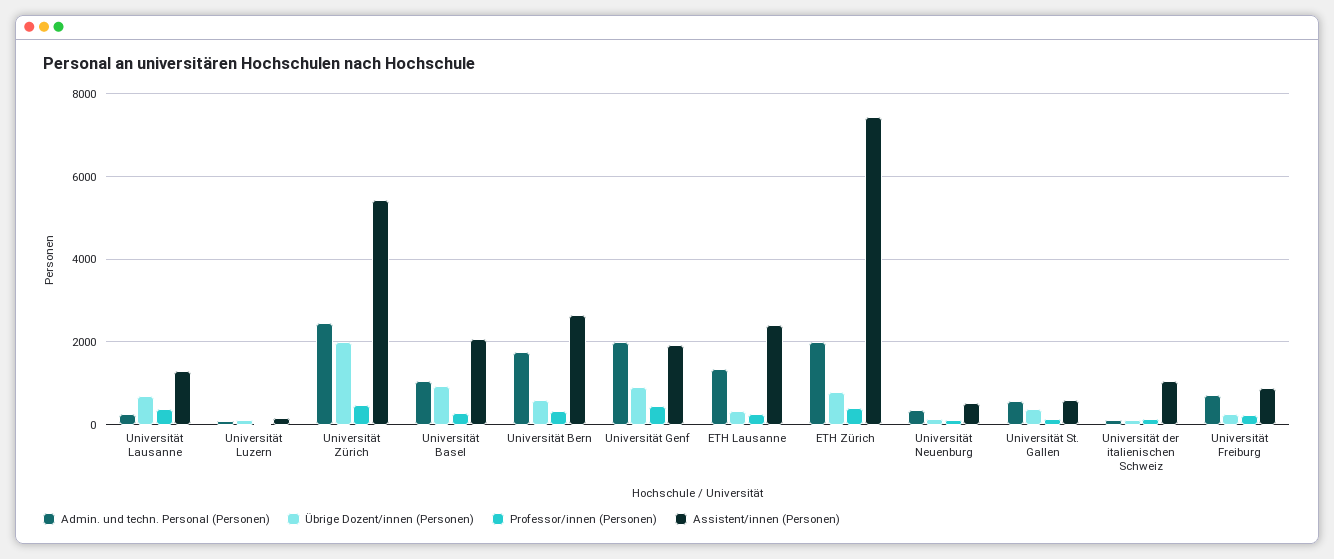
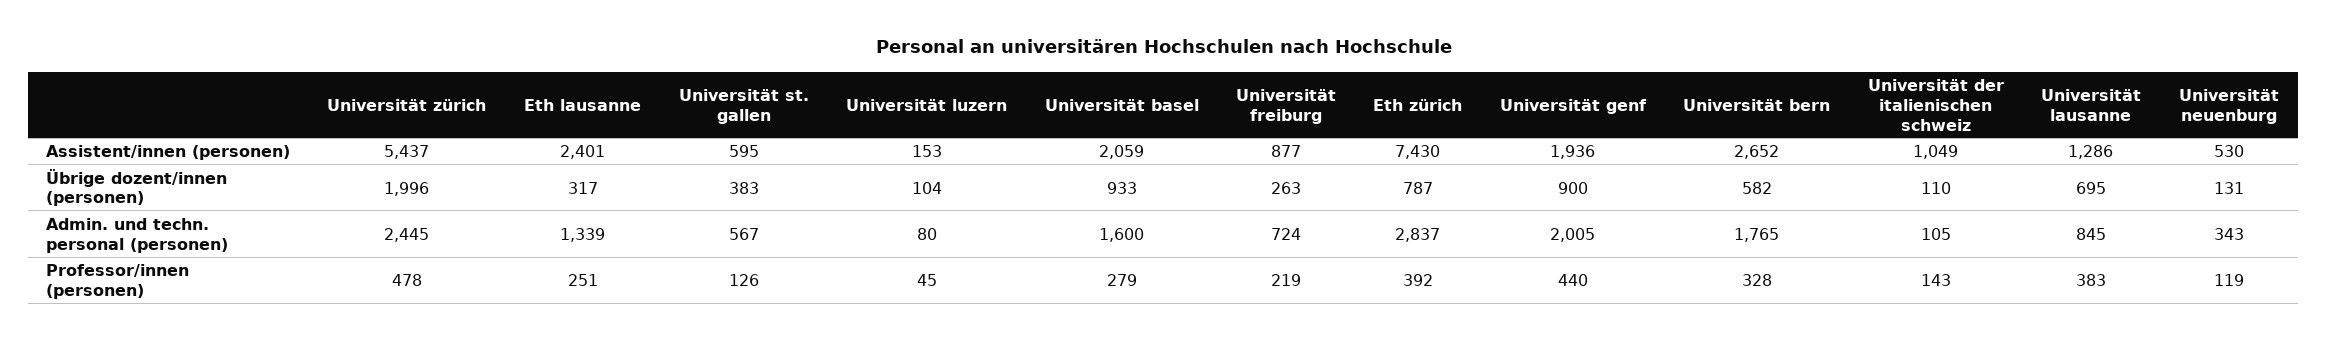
  {
    "Admin. und techn. Personal (Personen)": {
-     "Universität Lausanne": 200,
+     "Universität Lausanne": 845,
      "Universität Luzern": 80,
      "Universität Zürich": 2445,
-     "Universität Basel": 1000,
+     "Universität Basel": 1600,
      "Universität Bern": 1765,
      "Universität Genf": 2005,
      "ETH Lausanne": 1339,
-     "ETH Zürich": 2000,
+     "ETH Zürich": 2837,
      "Universität Neuenburg": 343,
      "Universität St. Gallen": 567,
      "Universität der italienischen Schweiz": 105,
      "Universität Freiburg": 724
    },
    "Übrige Dozent/innen (Personen)": {
      "Universität Lausanne": 695,
      "Universität Luzern": 104,
      "Universität Zürich": 1996,
      "Universität Basel": 933,
      "Universität Bern": 582,
      "Universität Genf": 900,
      "ETH Lausanne": 317,
      "ETH Zürich": 787,
      "Universität Neuenburg": 131,
      "Universität St. Gallen": 383,
      "Universität der italienischen Schweiz": 110,
      "Universität Freiburg": 263
    },
    "Professor/innen (Personen)": {
      "Universität Lausanne": 383,
      "Universität Luzern": 45,
      "Universität Zürich": 478,
      "Universität Basel": 279,
      "Universität Bern": 328,
      "Universität Genf": 440,
      "ETH Lausanne": 251,
      "ETH Zürich": 392,
      "Universität Neuenburg": 119,
      "Universität St. Gallen": 126,
      "Universität der italienischen Schweiz": 143,
      "Universität Freiburg": 219
    },
    "Assistent/innen (Personen)": {
      "Universität Lausanne": 1286,
      "Universität Luzern": 153,
      "Universität Zürich": 5437,
      "Universität Basel": 2059,
      "Universität Bern": 2652,
      "Universität Genf": 1936,
      "ETH Lausanne": 2401,
      "ETH Zürich": 7430,
      "Universität Neuenburg": 530,
      "Universität St. Gallen": 595,
      "Universität der italienischen Schweiz": 1049,
      "Universität Freiburg": 877
    }
  }

